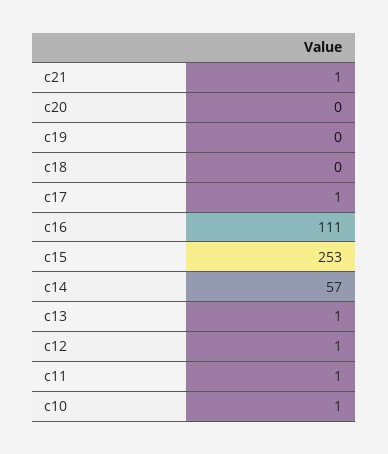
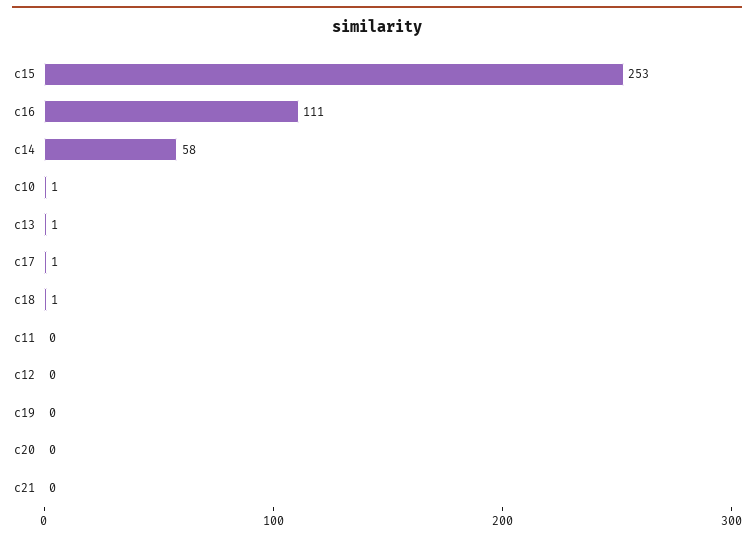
  {
-   "c21": 1,
+   "c21": 0,
    "c20": 0,
    "c19": 0,
-   "c18": 0,
+   "c18": 1,
    "c17": 1,
    "c16": 111,
    "c15": 253,
-   "c14": 57,
+   "c14": 58,
    "c13": 1,
-   "c12": 1,
+   "c12": 0,
-   "c11": 1,
+   "c11": 0,
    "c10": 1
  }

